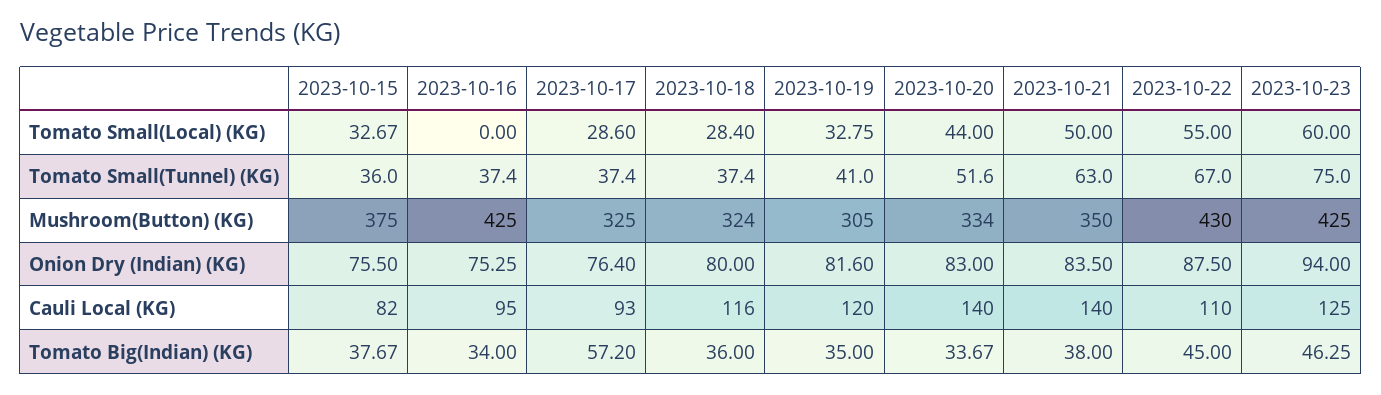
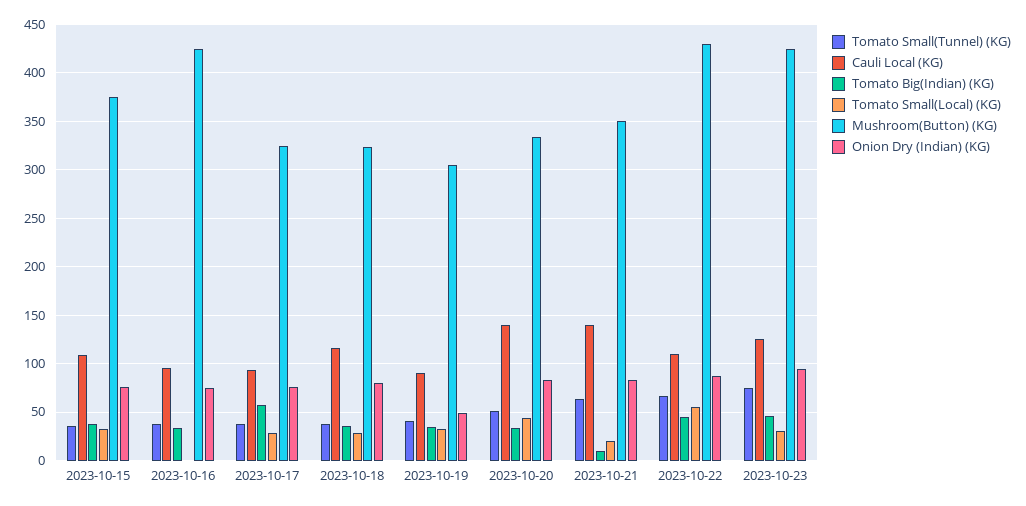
  {
    "Tomato Small(Local) (KG)": {
      "2023-10-15": 32.67,
      "2023-10-16": 0,
      "2023-10-17": 28.6,
      "2023-10-18": 28.4,
      "2023-10-19": 32.75,
      "2023-10-20": 44,
-     "2023-10-21": 50,
+     "2023-10-21": 20,
      "2023-10-22": 55,
-     "2023-10-23": 60
+     "2023-10-23": 30
    },
    "Tomato Small(Tunnel) (KG)": {
      "2023-10-15": 36,
      "2023-10-16": 37.4,
      "2023-10-17": 37.4,
      "2023-10-18": 37.4,
      "2023-10-19": 41,
      "2023-10-20": 51.6,
      "2023-10-21": 63,
      "2023-10-22": 67,
      "2023-10-23": 75
    },
    "Mushroom(Button) (KG)": {
      "2023-10-15": 375,
      "2023-10-16": 425,
      "2023-10-17": 325,
      "2023-10-18": 324,
      "2023-10-19": 305,
      "2023-10-20": 334,
      "2023-10-21": 350,
      "2023-10-22": 430,
      "2023-10-23": 425
    },
    "Onion Dry (Indian) (KG)": {
      "2023-10-15": 75.5,
      "2023-10-16": 75.25,
      "2023-10-17": 76.4,
      "2023-10-18": 80,
-     "2023-10-19": 81.6,
+     "2023-10-19": 50,
      "2023-10-20": 83,
      "2023-10-21": 83.5,
      "2023-10-22": 87.5,
      "2023-10-23": 94
    },
    "Cauli Local (KG)": {
-     "2023-10-15": 82,
+     "2023-10-15": 110,
      "2023-10-16": 95,
      "2023-10-17": 93,
      "2023-10-18": 116,
-     "2023-10-19": 120,
+     "2023-10-19": 90,
      "2023-10-20": 140,
      "2023-10-21": 140,
      "2023-10-22": 110,
      "2023-10-23": 125
    },
    "Tomato Big(Indian) (KG)": {
      "2023-10-15": 37.67,
      "2023-10-16": 34,
      "2023-10-17": 57.2,
      "2023-10-18": 36,
      "2023-10-19": 35,
      "2023-10-20": 33.67,
-     "2023-10-21": 38,
+     "2023-10-21": 10,
      "2023-10-22": 45,
      "2023-10-23": 46.25
    }
  }

